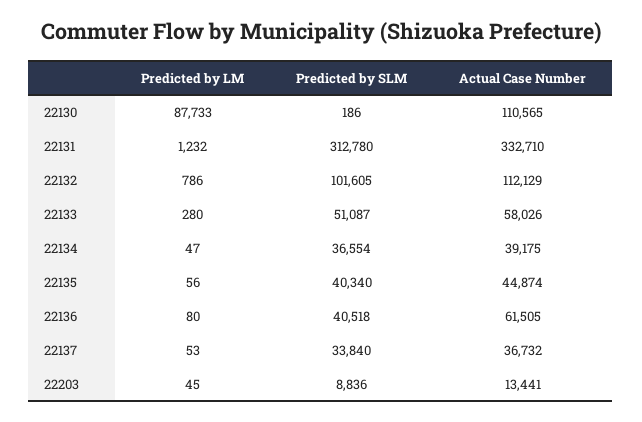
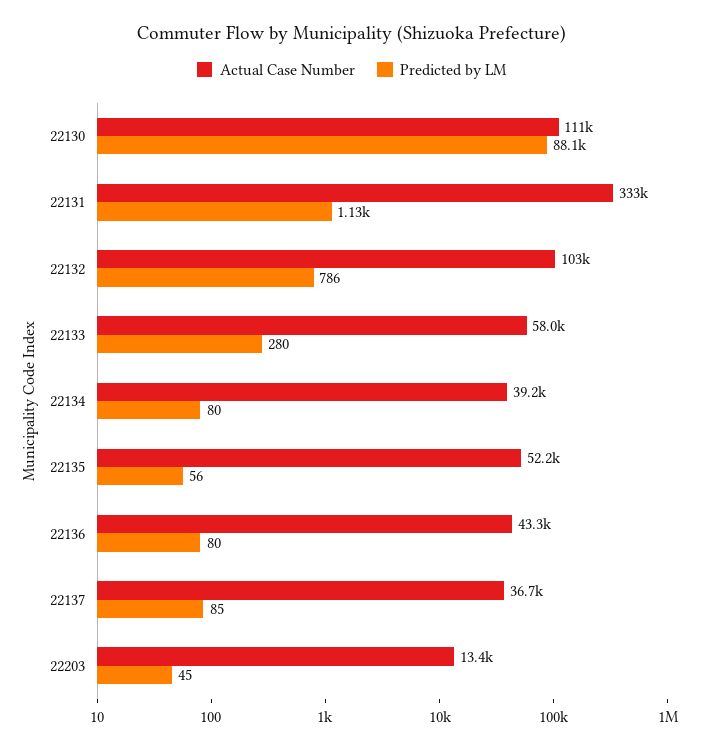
  {
    "Predicted by LM": {
-     "22130": 87733,
+     "22130": 88100,
-     "22131": 1232,
+     "22131": 1130,
      "22132": 786,
      "22133": 280,
-     "22134": 47,
+     "22134": 80,
      "22135": 56,
      "22136": 80,
-     "22137": 53,
+     "22137": 85,
      "22203": 45
    },
-   "Predicted by SLM": {
-     "22130": 186,
-     "22131": 312780,
-     "22132": 101605,
-     "22133": 51087,
-     "22134": 36554,
-     "22135": 40340,
-     "22136": 40518,
-     "22137": 33840,
-     "22203": 8836
-   },
    "Actual Case Number": {
      "22130": 110565,
      "22131": 332710,
-     "22132": 112129,
+     "22132": 103000,
      "22133": 58026,
      "22134": 39175,
-     "22135": 44874,
+     "22135": 52200,
-     "22136": 61505,
+     "22136": 43300,
      "22137": 36732,
      "22203": 13441
    }
  }

